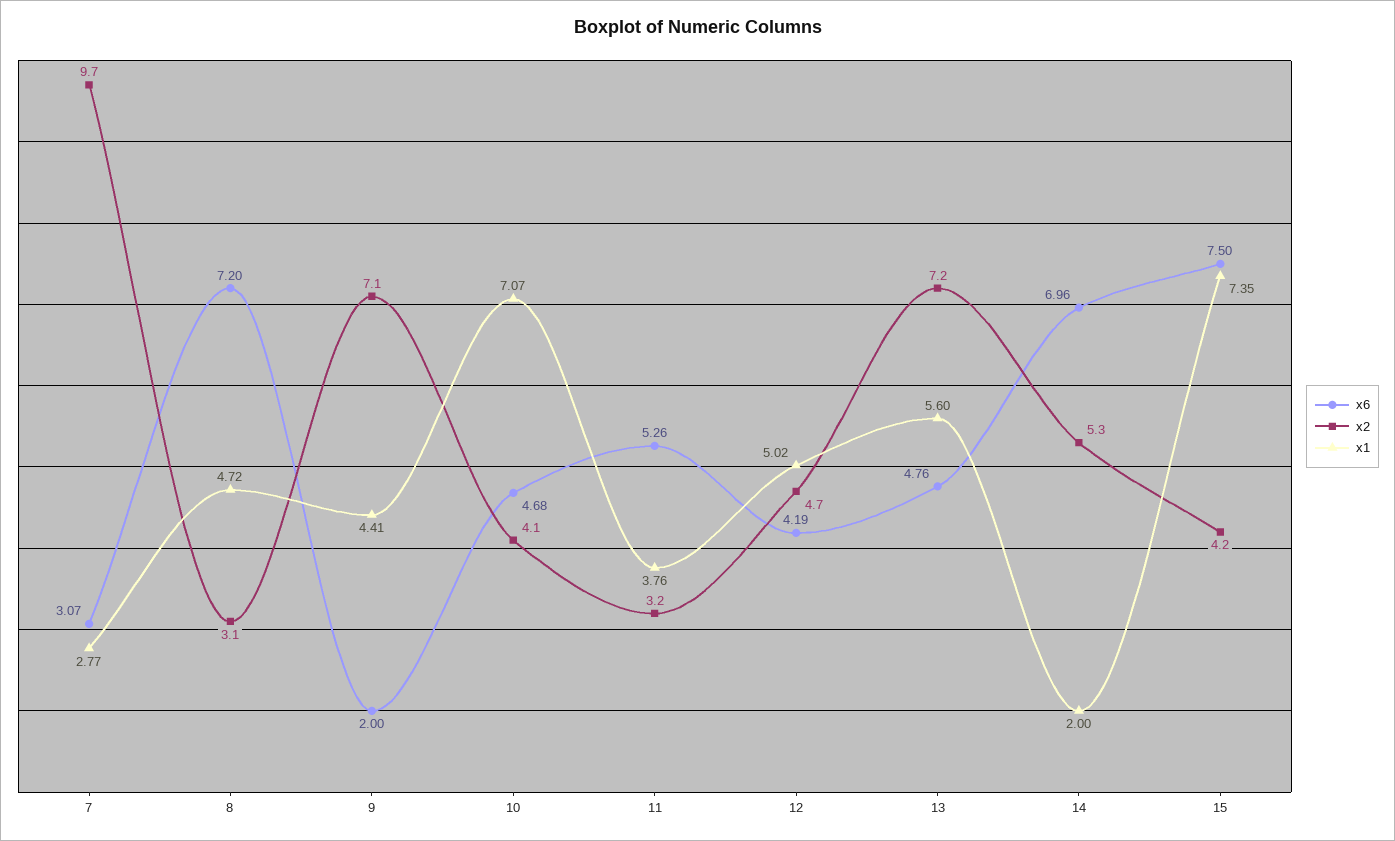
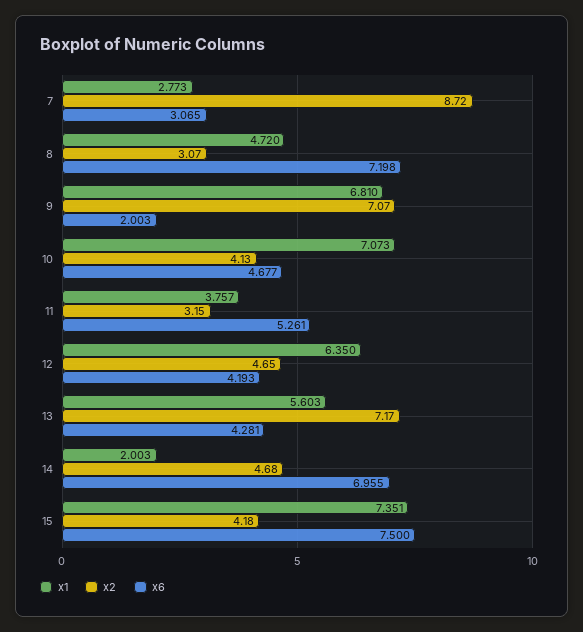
  {
    "x6": {
      "7": 3.065,
      "8": 7.198,
      "9": 2.003,
      "10": 4.677,
      "11": 5.261,
      "12": 4.193,
-     "13": 4.76,
+     "13": 4.281,
      "14": 6.955,
      "15": 7.5
    },
    "x2": {
-     "7": 9.7,
+     "7": 8.72,
      "8": 3.07,
      "9": 7.07,
      "10": 4.13,
      "11": 3.15,
      "12": 4.65,
      "13": 7.17,
-     "14": 5.3,
+     "14": 4.68,
      "15": 4.18
    },
    "x1": {
      "7": 2.773,
      "8": 4.72,
-     "9": 4.41,
+     "9": 6.81,
      "10": 7.073,
      "11": 3.757,
-     "12": 5.02,
+     "12": 6.35,
      "13": 5.603,
      "14": 2.003,
      "15": 7.351
    }
  }

